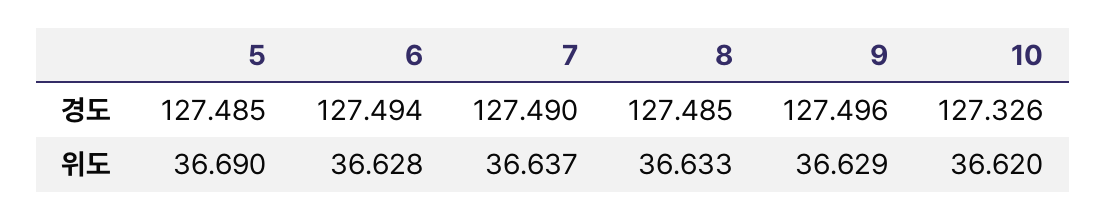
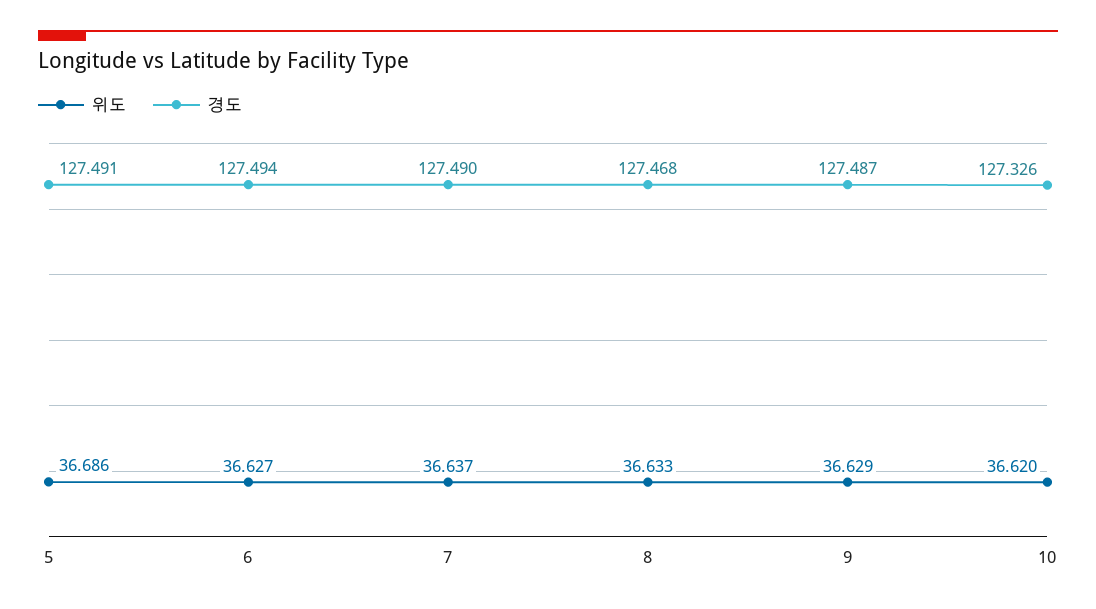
  {
    "경도": {
-     "5": 127.485,
+     "5": 127.491,
      "6": 127.494,
      "7": 127.49,
-     "8": 127.485,
+     "8": 127.468,
-     "9": 127.496,
+     "9": 127.487,
      "10": 127.326
    },
    "위도": {
-     "5": 36.69,
+     "5": 36.686,
-     "6": 36.628,
+     "6": 36.627,
      "7": 36.637,
      "8": 36.633,
      "9": 36.629,
      "10": 36.62
    }
  }

